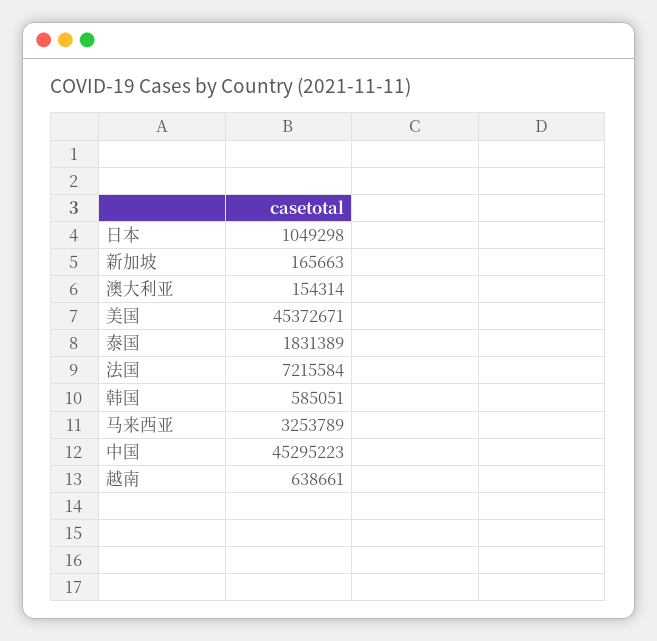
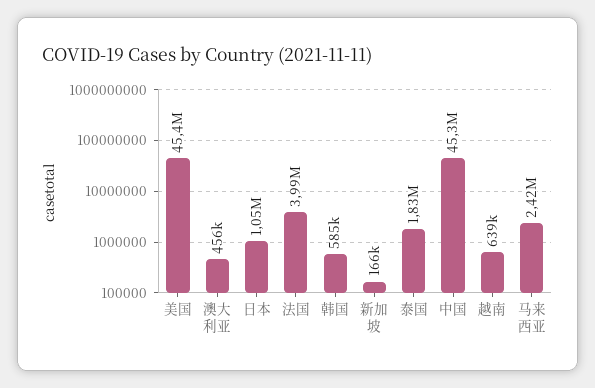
  {
    "日本": 1049298,
    "新加坡": 165663,
-   "澳大利亚": 154314,
+   "澳大利亚": 456000,
    "美国": 45372671,
    "泰国": 1831389,
-   "法国": 7215584,
+   "法国": 3990000,
    "韩国": 585051,
-   "马来西亚": 3253789,
+   "马来西亚": 2420000,
    "中国": 45295223,
    "越南": 638661
  }

